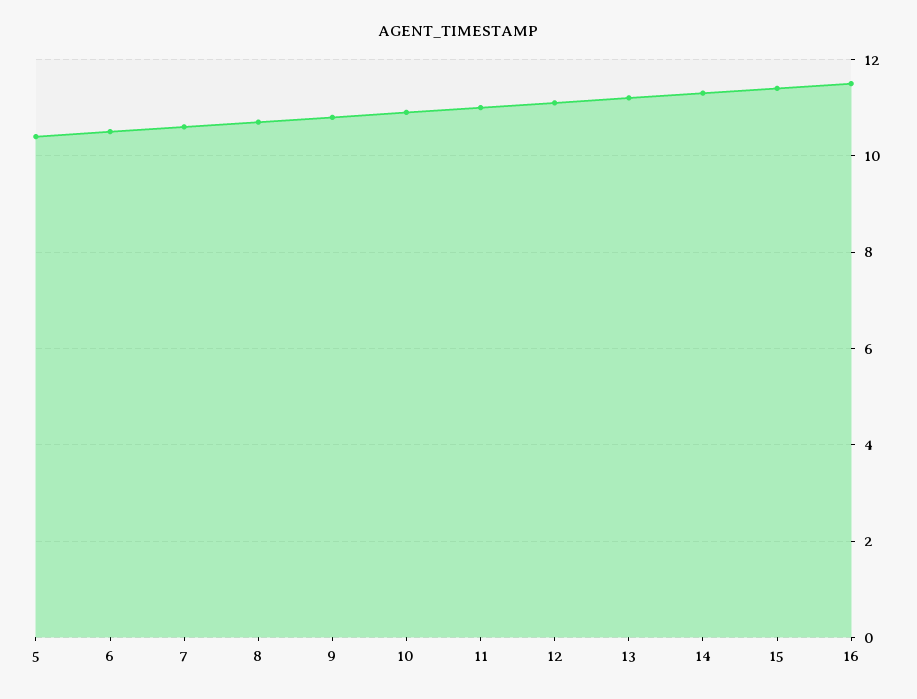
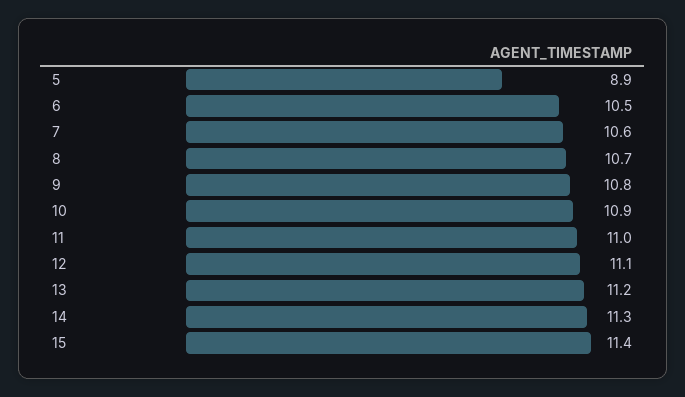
  {
-   "5": 10.5,
+   "5": 8.9,
    "6": 10.5,
    "7": 10.6,
    "8": 10.7,
    "9": 10.8,
    "10": 10.9,
    "11": 11,
    "12": 11.1,
    "13": 11.2,
    "14": 11.3,
-   "15": 11.4,
+   "15": 11.4
-   "16": 11.5
  }

